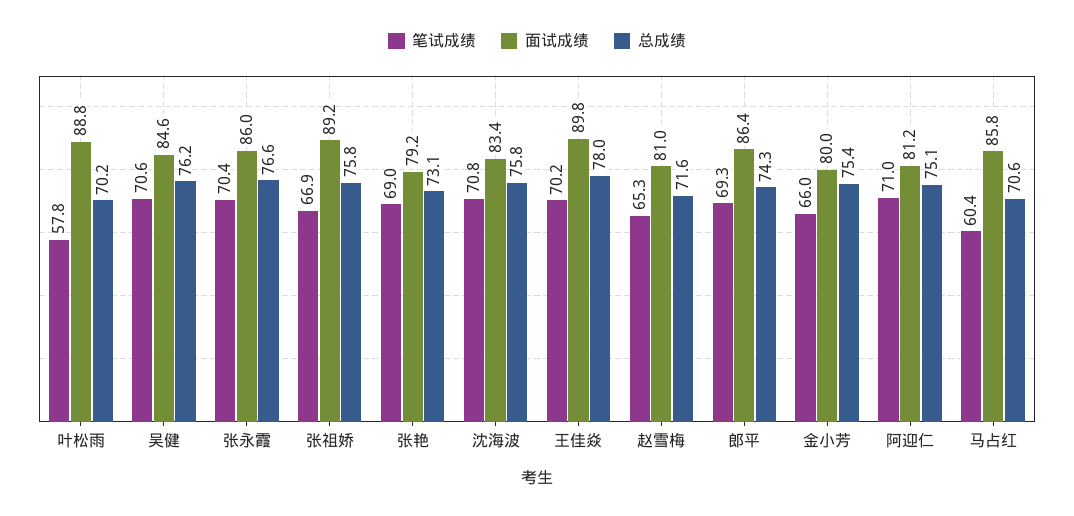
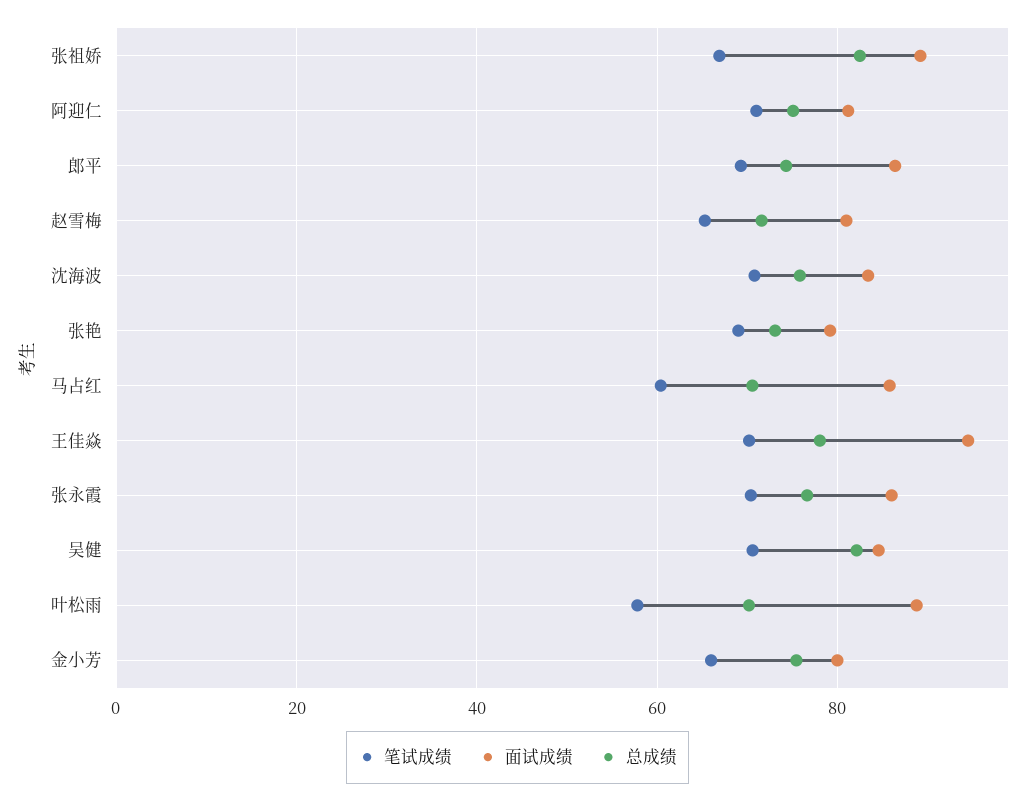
  {
    "笔试成绩": {
      "叶松雨": 57.8,
      "吴健": 70.6,
      "张永霞": 70.4,
      "张祖娇": 66.9,
      "张艳": 69,
      "沈海波": 70.8,
      "王佳焱": 70.2,
      "赵雪梅": 65.3,
      "郎平": 69.3,
      "金小芳": 66,
      "阿迎仁": 71,
      "马占红": 60.4
    },
    "面试成绩": {
      "叶松雨": 88.8,
      "吴健": 84.6,
      "张永霞": 86,
      "张祖娇": 89.2,
      "张艳": 79.2,
      "沈海波": 83.4,
-     "王佳焱": 89.8,
+     "王佳焱": 94,
      "赵雪梅": 81,
      "郎平": 86.4,
      "金小芳": 80,
      "阿迎仁": 81.2,
      "马占红": 85.8
    },
    "总成绩": {
      "叶松雨": 70.2,
-     "吴健": 76.2,
+     "吴健": 82,
      "张永霞": 76.6,
-     "张祖娇": 75.8,
+     "张祖娇": 82,
      "张艳": 73.1,
      "沈海波": 75.8,
      "王佳焱": 78,
      "赵雪梅": 71.6,
      "郎平": 74.3,
      "金小芳": 75.4,
      "阿迎仁": 75.1,
      "马占红": 70.6
    }
  }

